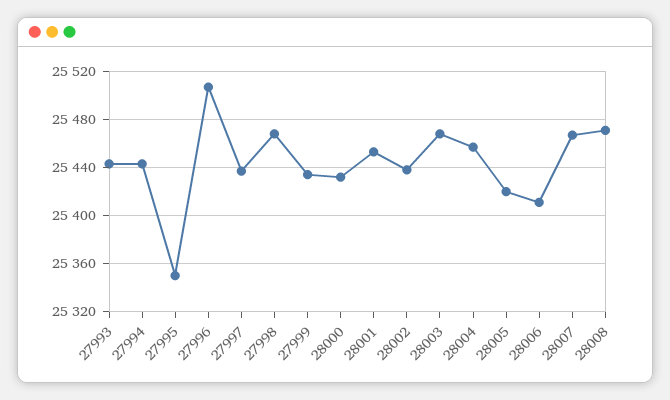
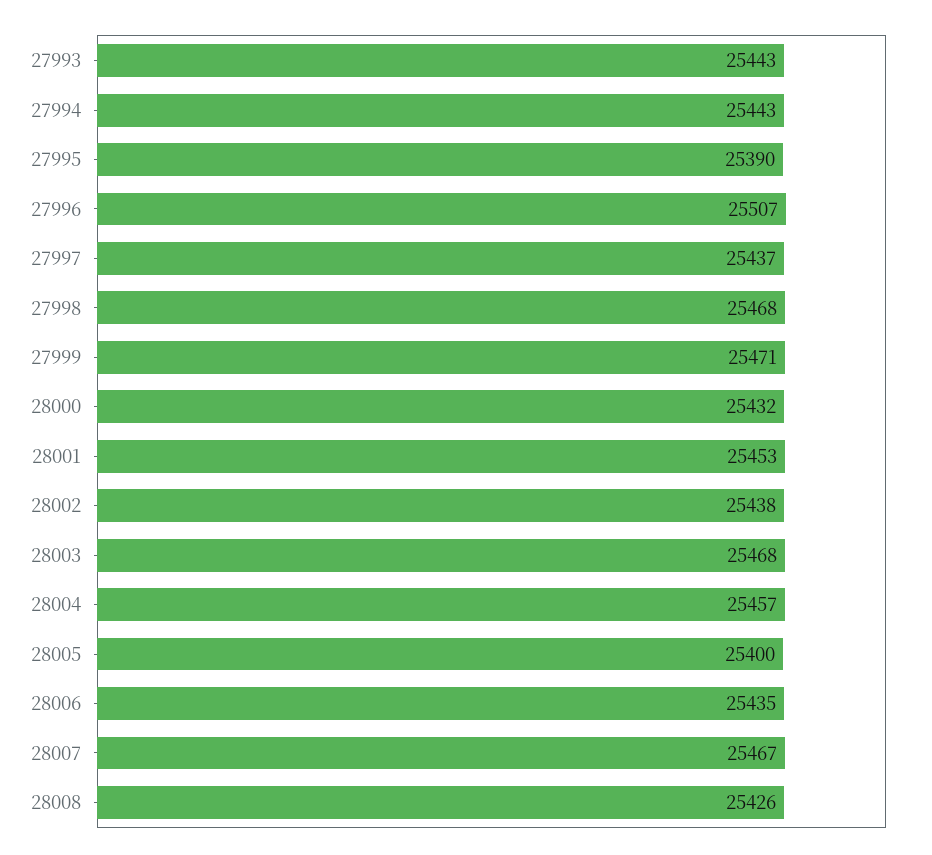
  {
    "27993": 25443,
    "27994": 25443,
-   "27995": 25350,
+   "27995": 25390,
    "27996": 25507,
    "27997": 25437,
    "27998": 25468,
-   "27999": 25435,
+   "27999": 25471,
    "28000": 25432,
    "28001": 25453,
    "28002": 25438,
    "28003": 25468,
    "28004": 25457,
-   "28005": 25420,
+   "28005": 25400,
-   "28006": 25410,
+   "28006": 25435,
    "28007": 25467,
-   "28008": 25470
+   "28008": 25426
  }

